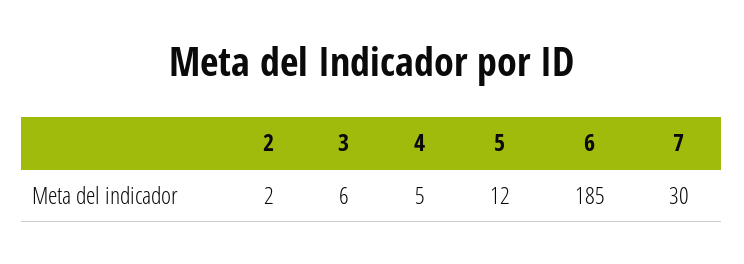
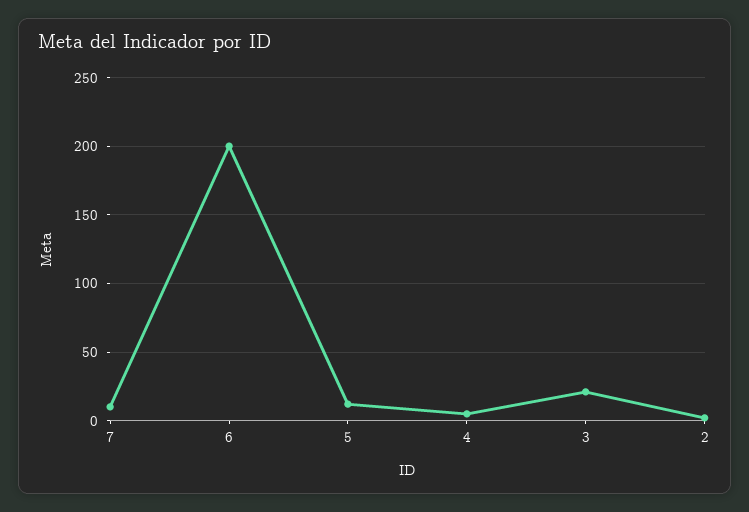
  {
    "2": 2,
-   "3": 6,
+   "3": 20,
    "4": 5,
    "5": 12,
-   "6": 185,
+   "6": 200,
-   "7": 30
+   "7": 10
  }

